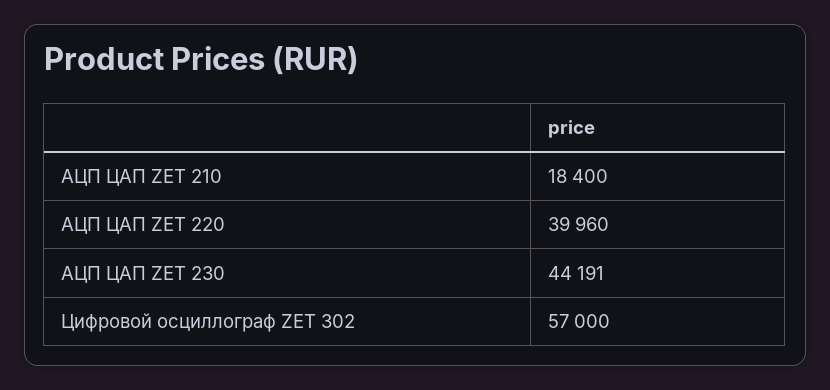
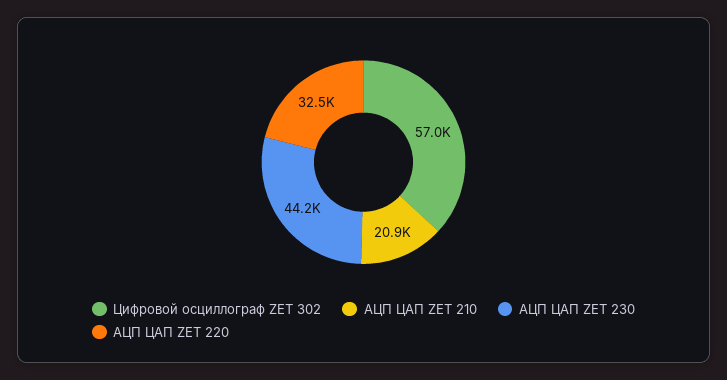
  {
-   "АЦП ЦАП ZET 210": 18400,
+   "АЦП ЦАП ZET 210": 20900,
-   "АЦП ЦАП ZET 220": 39960,
+   "АЦП ЦАП ZET 220": 32500,
    "АЦП ЦАП ZET 230": 44191,
    "Цифровой осциллограф ZET 302": 57000
  }

